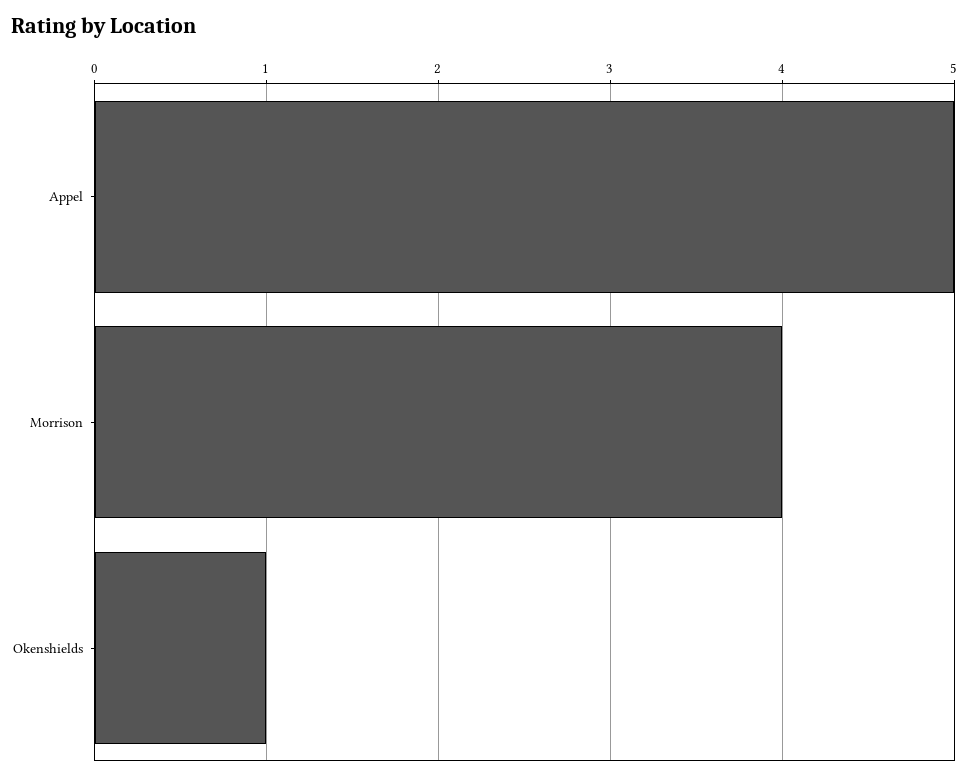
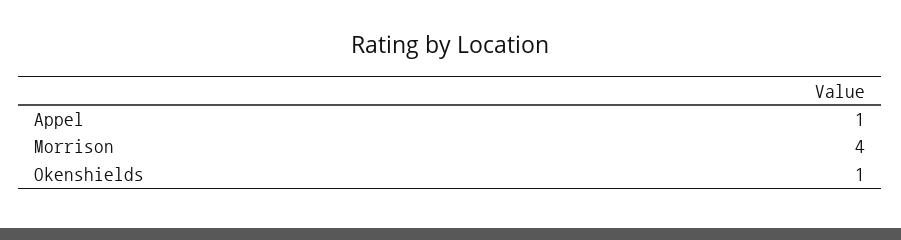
  {
-   "Appel": 5,
+   "Appel": 1,
    "Morrison": 4,
    "Okenshields": 1
  }

